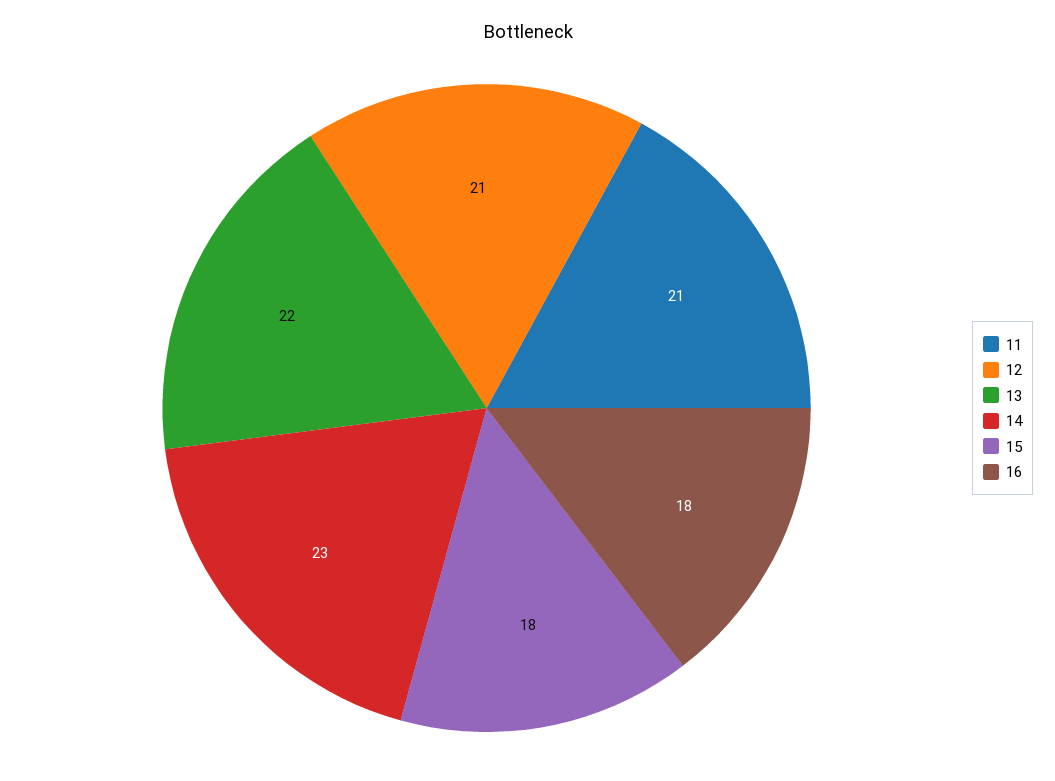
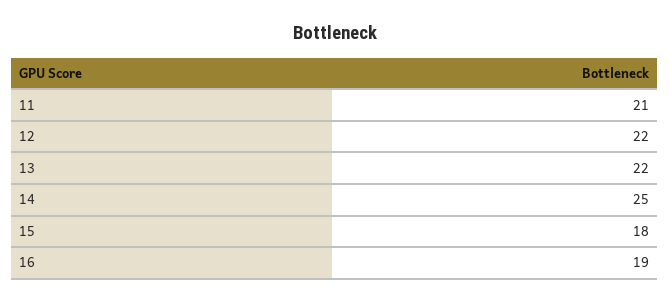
  {
    "11": 21,
-   "12": 21,
+   "12": 22,
    "13": 22,
-   "14": 23,
+   "14": 25,
    "15": 18,
-   "16": 18
+   "16": 19
  }

